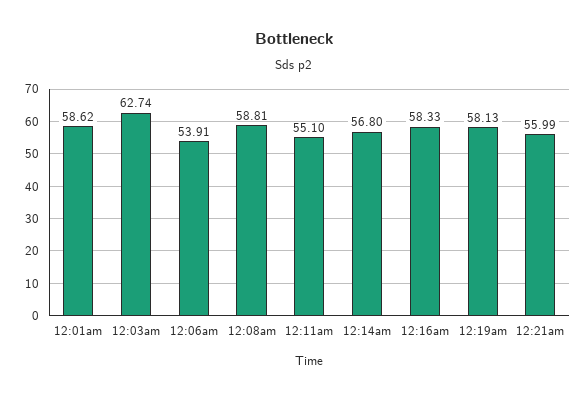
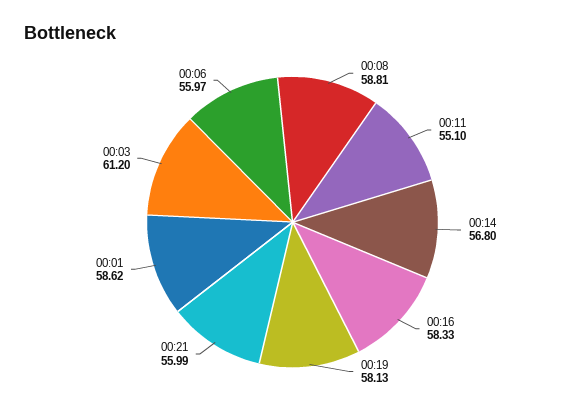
  {
    "12:01am": 58.62,
-   "12:03am": 62.74,
+   "12:03am": 61.2,
-   "12:06am": 53.91,
+   "12:06am": 55.97,
    "12:08am": 58.81,
    "12:11am": 55.1,
    "12:14am": 56.8,
    "12:16am": 58.33,
    "12:19am": 58.13,
    "12:21am": 55.99
  }

